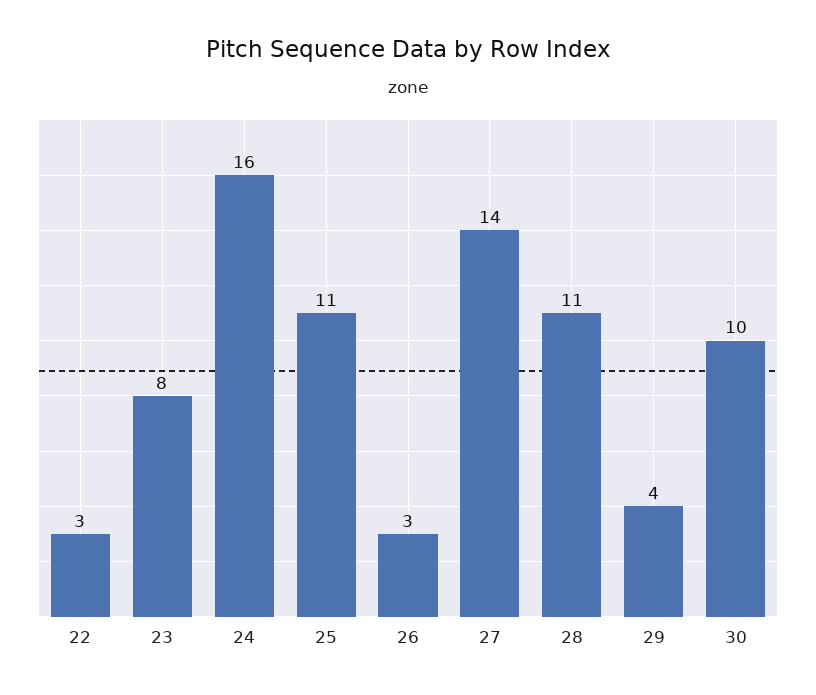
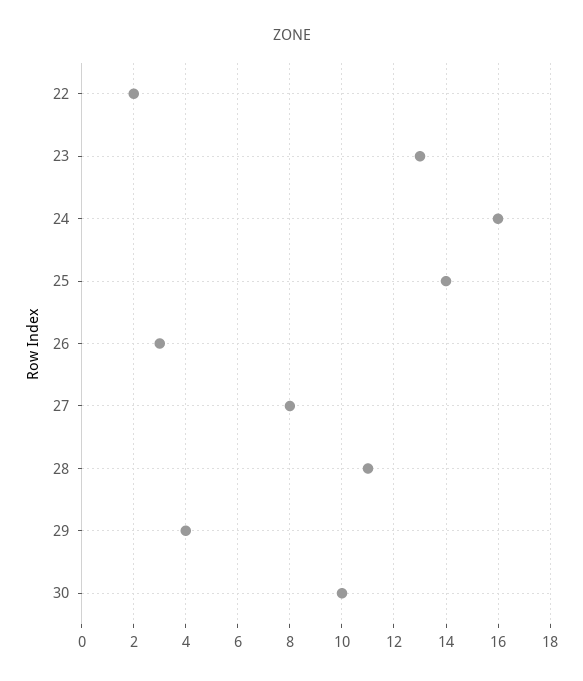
  {
-   "22": 3,
+   "22": 2,
-   "23": 8,
+   "23": 13,
    "24": 16,
-   "25": 11,
+   "25": 14,
    "26": 3,
-   "27": 14,
+   "27": 8,
    "28": 11,
    "29": 4,
    "30": 10
  }

